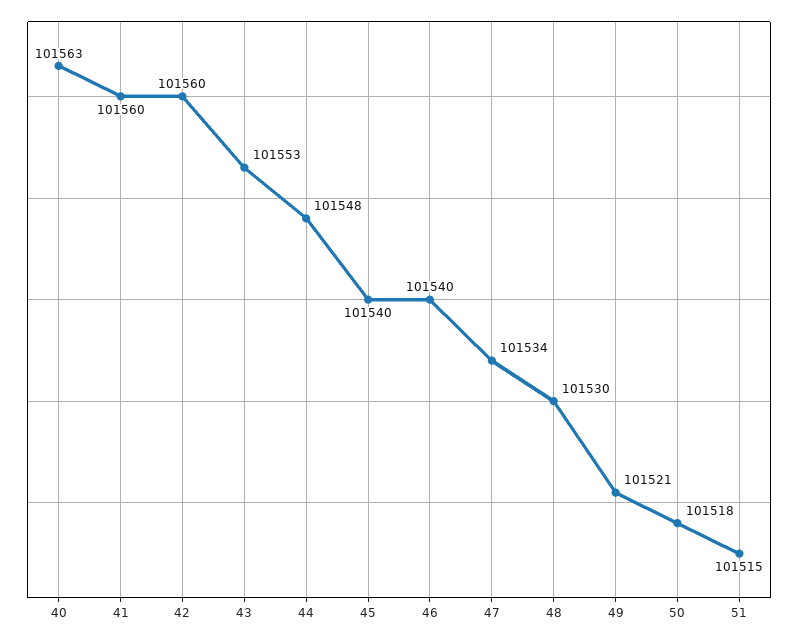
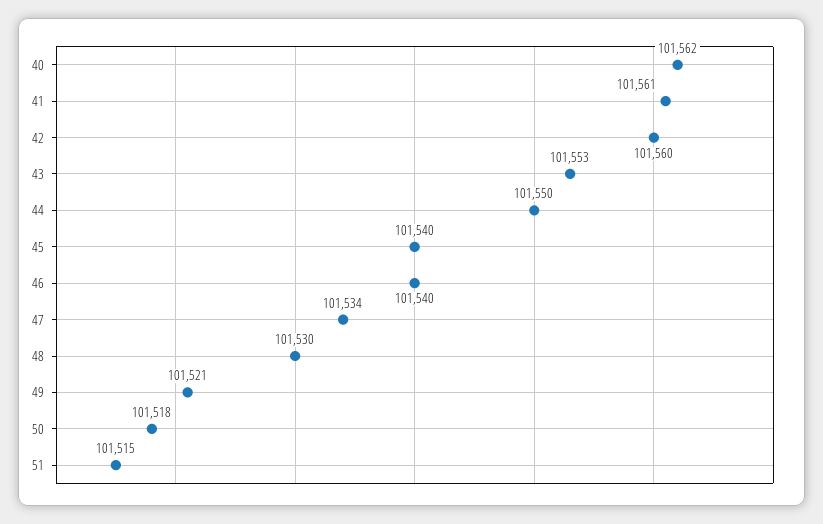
  {
-   "40": 101563,
+   "40": 101562,
-   "41": 101560,
+   "41": 101561,
    "42": 101560,
    "43": 101553,
-   "44": 101548,
+   "44": 101550,
    "45": 101540,
    "46": 101540,
    "47": 101534,
    "48": 101530,
    "49": 101521,
    "50": 101518,
    "51": 101515
  }

